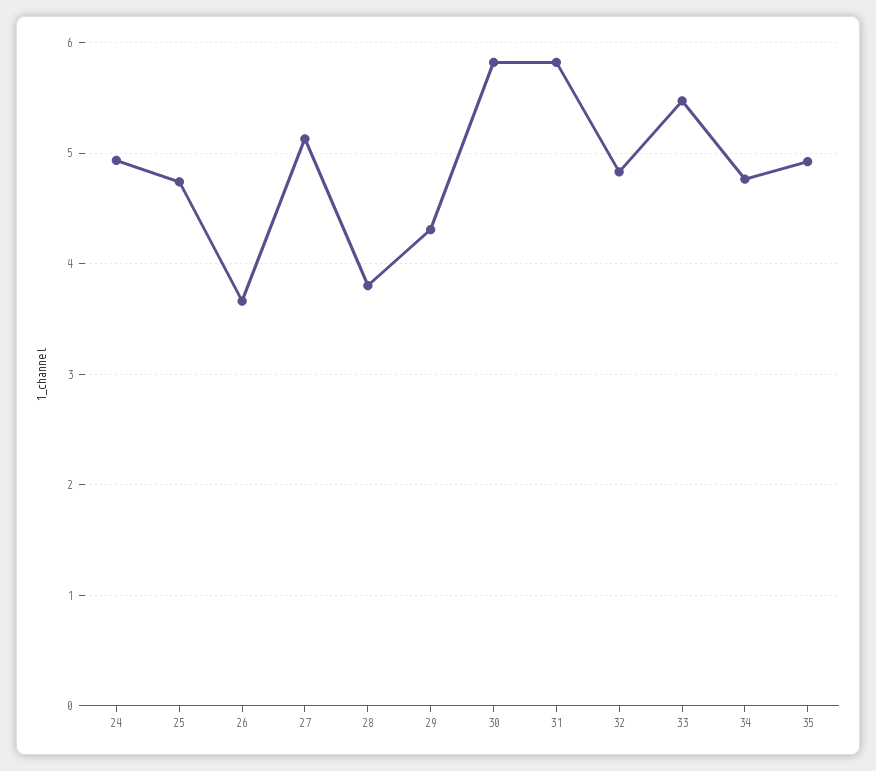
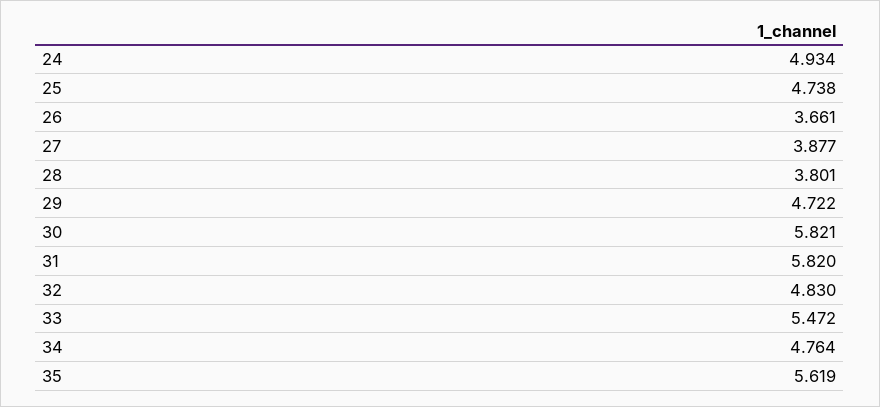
  {
    "24": 4.934,
    "25": 4.738,
    "26": 3.661,
-   "27": 5.1,
+   "27": 3.877,
    "28": 3.801,
-   "29": 4.3,
+   "29": 4.722,
    "30": 5.821,
    "31": 5.82,
    "32": 4.83,
    "33": 5.472,
    "34": 4.764,
-   "35": 4.9
+   "35": 5.619
  }

